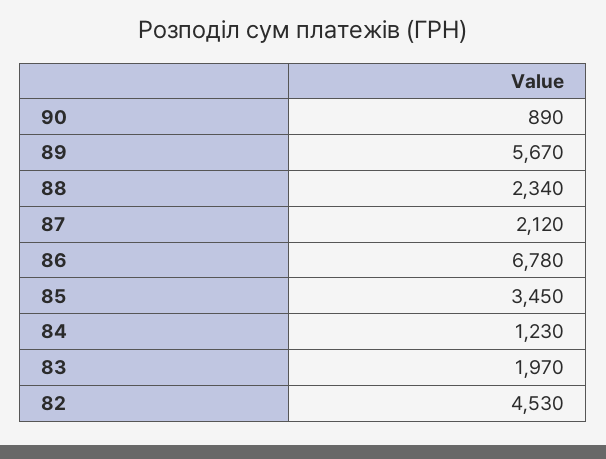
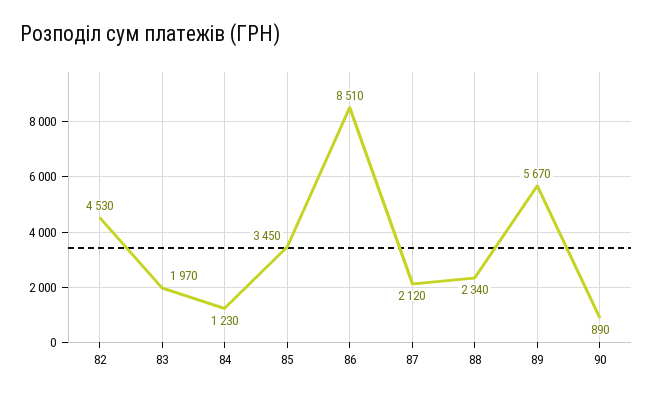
  {
    "90": 890,
    "89": 5670,
    "88": 2340,
    "87": 2120,
-   "86": 6780,
+   "86": 8510,
    "85": 3450,
    "84": 1230,
    "83": 1970,
    "82": 4530
  }

